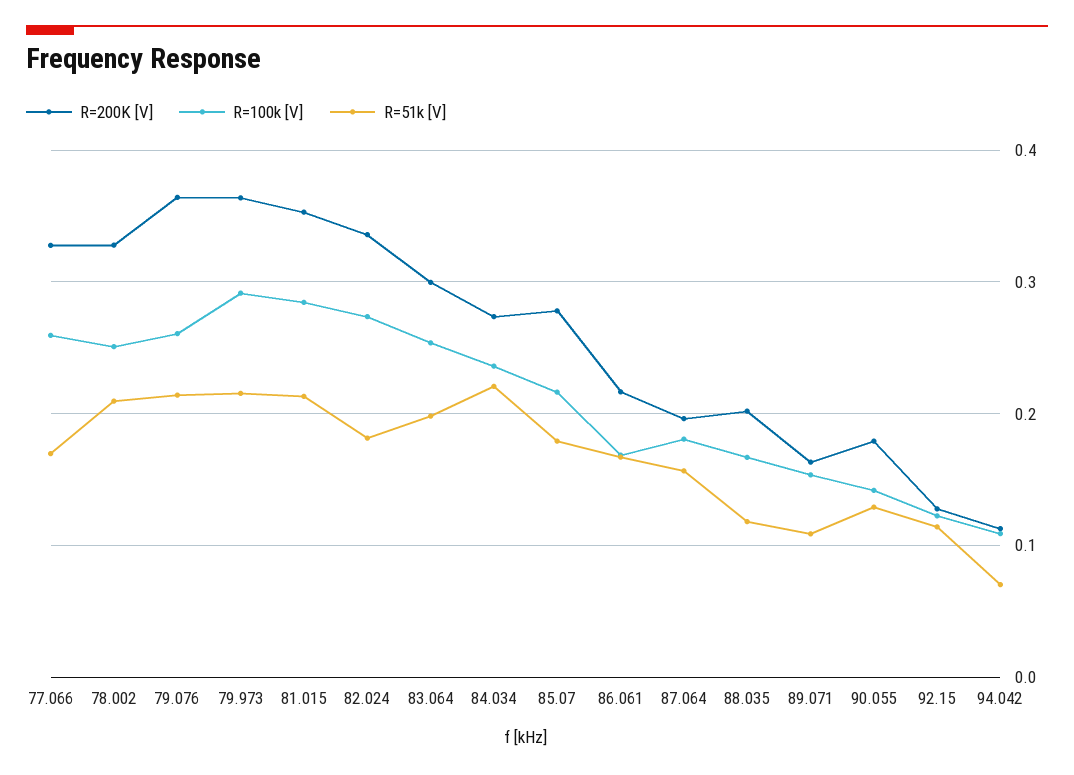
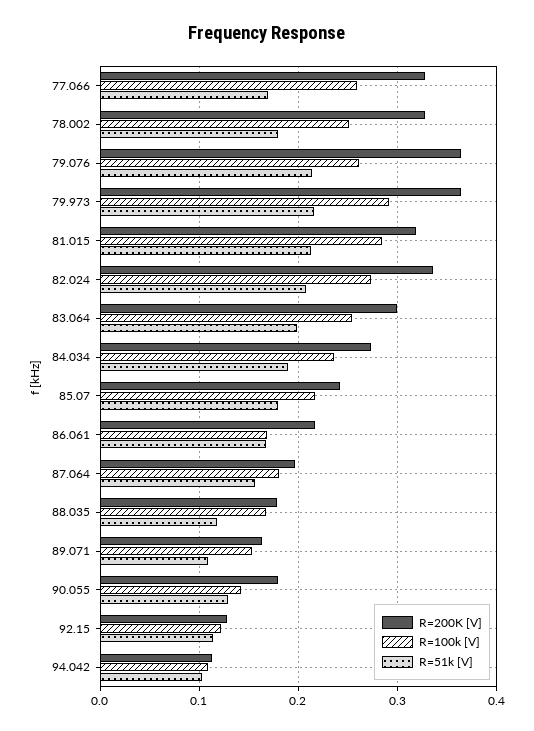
  {
    "R=200K [V]": {
      "77.066": 0.33,
      "78.002": 0.33,
      "79.076": 0.36,
      "79.973": 0.36,
-     "81.015": 0.35,
+     "81.015": 0.32,
      "82.024": 0.34,
      "83.064": 0.3,
      "84.034": 0.27,
-     "85.07": 0.28,
+     "85.07": 0.24,
      "86.061": 0.22,
      "87.064": 0.2,
-     "88.035": 0.2,
+     "88.035": 0.18,
      "89.071": 0.16,
      "90.055": 0.18,
      "92.15": 0.13,
      "94.042": 0.11
    },
    "R=100k [V]": {
      "77.066": 0.26,
      "78.002": 0.25,
      "79.076": 0.26,
      "79.973": 0.29,
      "81.015": 0.28,
      "82.024": 0.27,
      "83.064": 0.25,
      "84.034": 0.24,
      "85.07": 0.22,
      "86.061": 0.17,
      "87.064": 0.18,
      "88.035": 0.17,
      "89.071": 0.15,
      "90.055": 0.14,
      "92.15": 0.12,
      "94.042": 0.11
    },
    "R=51k [V]": {
      "77.066": 0.17,
-     "78.002": 0.21,
+     "78.002": 0.18,
      "79.076": 0.21,
      "79.973": 0.22,
      "81.015": 0.21,
-     "82.024": 0.18,
+     "82.024": 0.21,
      "83.064": 0.2,
-     "84.034": 0.22,
+     "84.034": 0.19,
      "85.07": 0.18,
      "86.061": 0.17,
      "87.064": 0.16,
      "88.035": 0.12,
      "89.071": 0.11,
      "90.055": 0.13,
      "92.15": 0.11,
-     "94.042": 0.07
+     "94.042": 0.1
    }
  }

